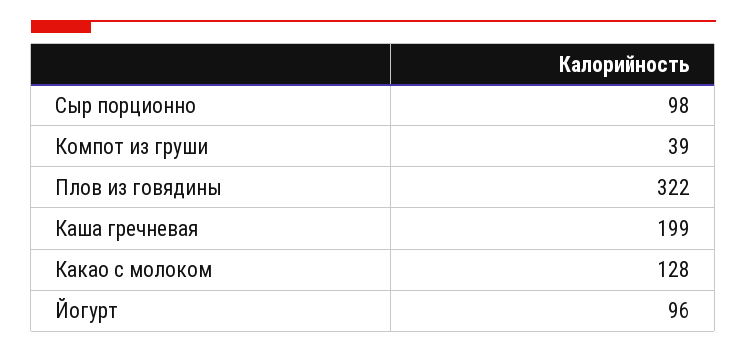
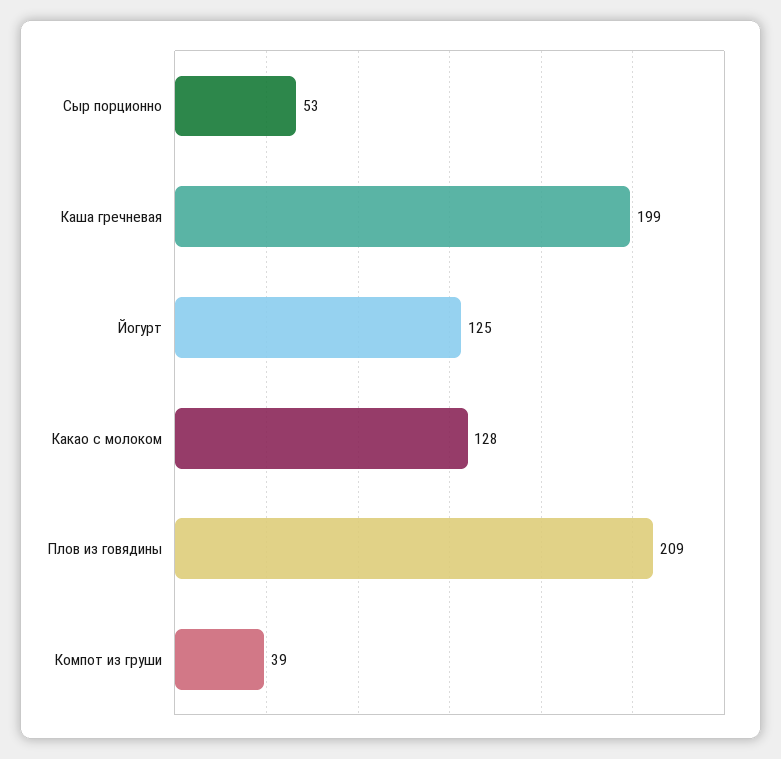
  {
-   "Сыр порционно": 98,
+   "Сыр порционно": 53,
    "Компот из груши": 39,
-   "Плов из говядины": 322,
+   "Плов из говядины": 209,
    "Каша гречневая": 199,
    "Какао с молоком": 128,
-   "Йогурт": 96
+   "Йогурт": 125
  }

